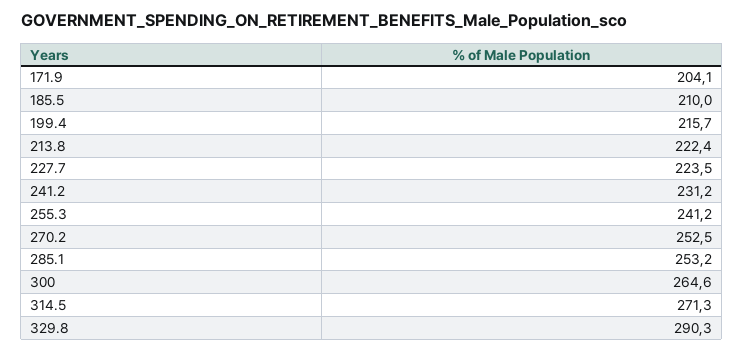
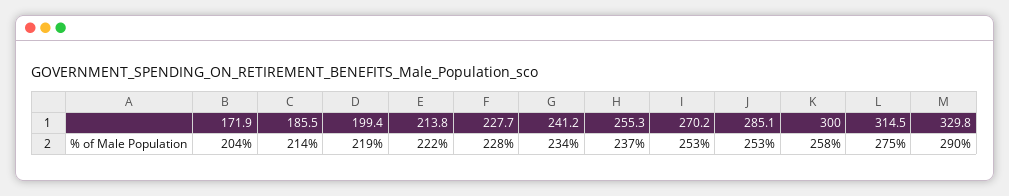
  {
    "171.9": 204.1,
-   "185.5": 210,
+   "185.5": 214,
-   "199.4": 215.7,
+   "199.4": 219,
    "213.8": 222.4,
-   "227.7": 223.5,
+   "227.7": 228,
-   "241.2": 231.2,
+   "241.2": 234,
-   "255.3": 241.2,
+   "255.3": 237,
    "270.2": 252.5,
    "285.1": 253.2,
-   "300": 264.6,
+   "300": 258,
-   "314.5": 271.3,
+   "314.5": 275,
    "329.8": 290.3
  }

